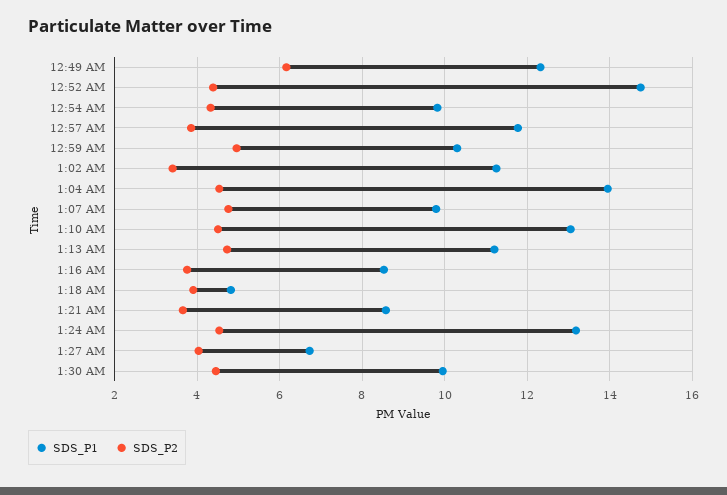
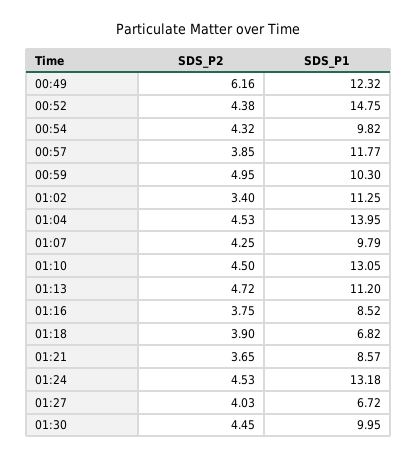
  {
    "SDS_P1": {
      "12:49 AM": 12.32,
      "12:52 AM": 14.75,
      "12:54 AM": 9.82,
      "12:57 AM": 11.77,
      "12:59 AM": 10.3,
      "1:02 AM": 11.25,
      "1:04 AM": 13.95,
      "1:07 AM": 9.79,
      "1:10 AM": 13.05,
      "1:13 AM": 11.2,
      "1:16 AM": 8.52,
-     "1:18 AM": 4.8,
+     "1:18 AM": 6.82,
      "1:21 AM": 8.57,
      "1:24 AM": 13.18,
      "1:27 AM": 6.72,
      "1:30 AM": 9.95
    },
    "SDS_P2": {
      "12:49 AM": 6.16,
      "12:52 AM": 4.38,
      "12:54 AM": 4.32,
      "12:57 AM": 3.85,
      "12:59 AM": 4.95,
      "1:02 AM": 3.4,
      "1:04 AM": 4.53,
-     "1:07 AM": 4.8,
+     "1:07 AM": 4.25,
      "1:10 AM": 4.5,
      "1:13 AM": 4.72,
      "1:16 AM": 3.75,
      "1:18 AM": 3.9,
      "1:21 AM": 3.65,
      "1:24 AM": 4.53,
      "1:27 AM": 4.03,
      "1:30 AM": 4.45
    }
  }

